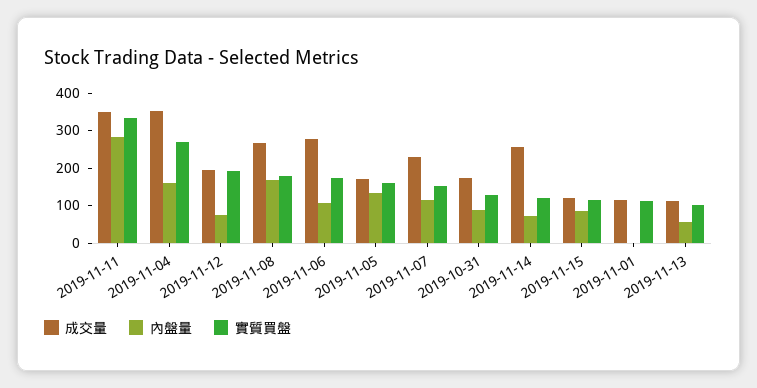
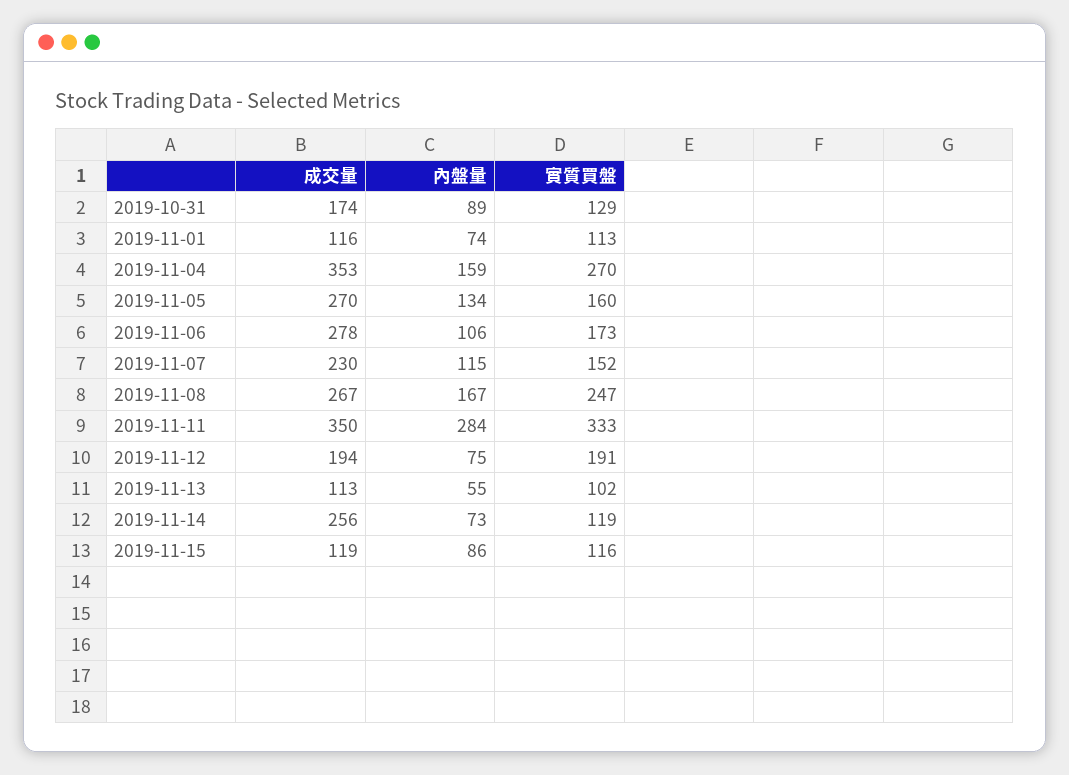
  {
    "成交量": {
      "2019-11-11": 350,
      "2019-11-04": 353,
      "2019-11-12": 194,
      "2019-11-08": 267,
      "2019-11-06": 278,
-     "2019-11-05": 175,
+     "2019-11-05": 270,
      "2019-11-07": 230,
      "2019-10-31": 174,
      "2019-11-14": 256,
      "2019-11-15": 119,
      "2019-11-01": 116,
      "2019-11-13": 113
    },
    "內盤量": {
      "2019-11-11": 284,
      "2019-11-04": 159,
      "2019-11-12": 75,
      "2019-11-08": 167,
      "2019-11-06": 106,
      "2019-11-05": 134,
      "2019-11-07": 115,
      "2019-10-31": 89,
      "2019-11-14": 73,
      "2019-11-15": 86,
-     "2019-11-01": 0,
+     "2019-11-01": 74,
      "2019-11-13": 55
    },
    "實質買盤": {
      "2019-11-11": 333,
      "2019-11-04": 270,
      "2019-11-12": 191,
-     "2019-11-08": 175,
+     "2019-11-08": 247,
      "2019-11-06": 173,
      "2019-11-05": 160,
      "2019-11-07": 152,
      "2019-10-31": 129,
      "2019-11-14": 119,
      "2019-11-15": 116,
      "2019-11-01": 113,
      "2019-11-13": 102
    }
  }

